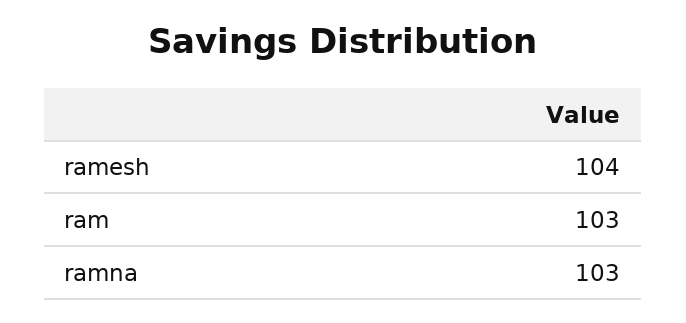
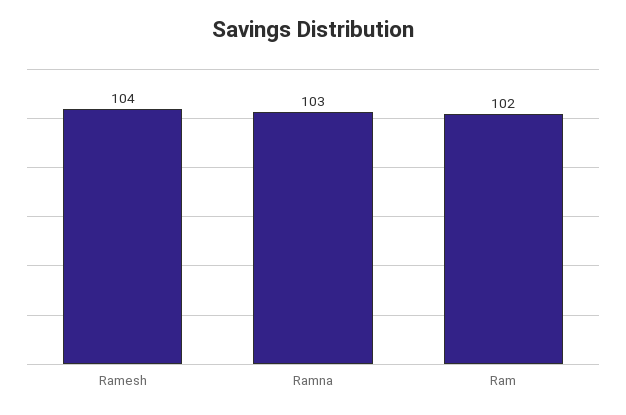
  {
    "ramesh": 104,
-   "ram": 103,
+   "ram": 102,
    "ramna": 103
  }

